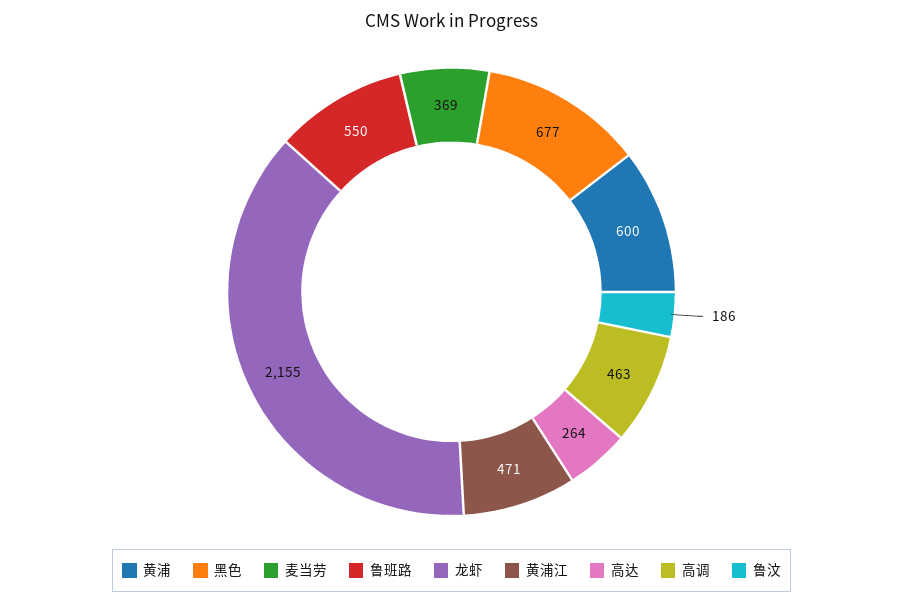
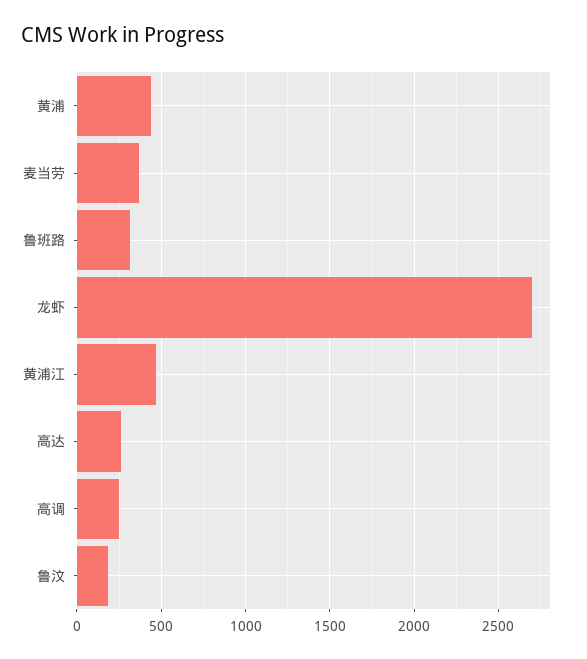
  {
-   "黄浦": 600,
+   "黄浦": 450,
-   "黑色": 677,
    "麦当劳": 369,
-   "鲁班路": 550,
+   "鲁班路": 300,
-   "龙虾": 2155,
+   "龙虾": 2700,
    "黄浦江": 471,
    "高达": 264,
-   "高调": 463,
+   "高调": 250,
    "鲁汶": 186
  }

